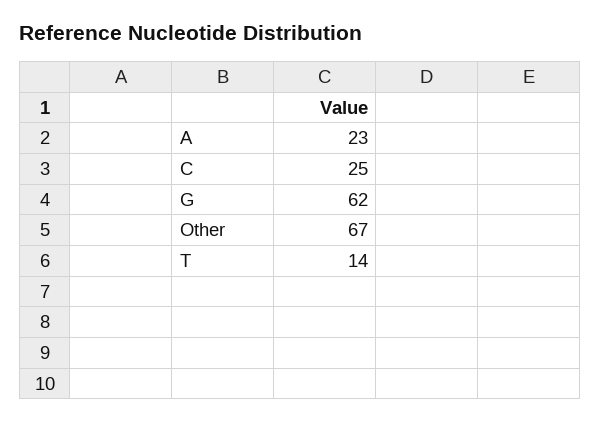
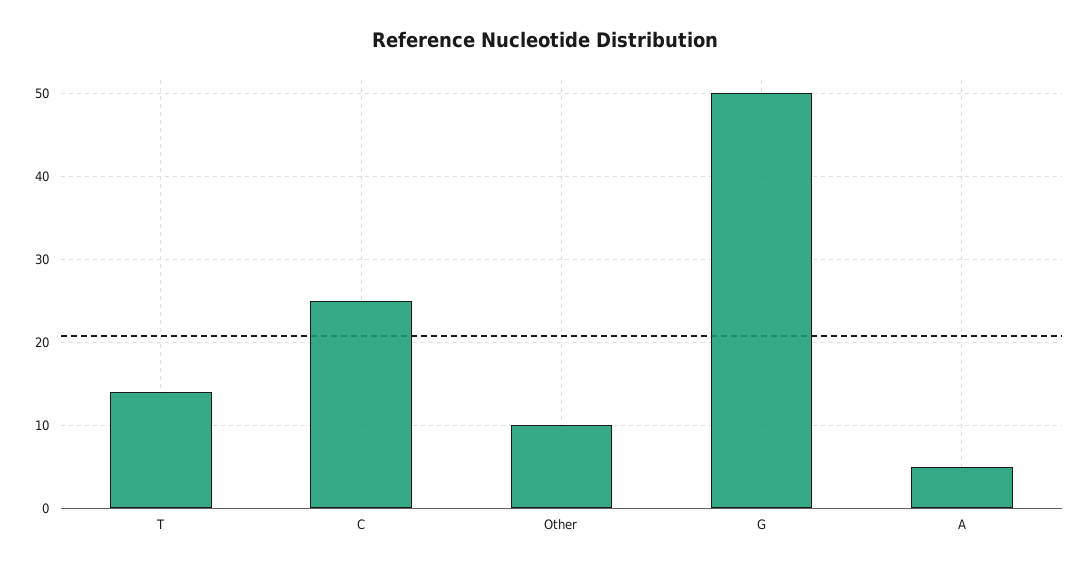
  {
-   "A": 23,
+   "A": 5,
    "C": 25,
-   "G": 62,
+   "G": 50,
-   "Other": 67,
+   "Other": 10,
    "T": 14
  }

